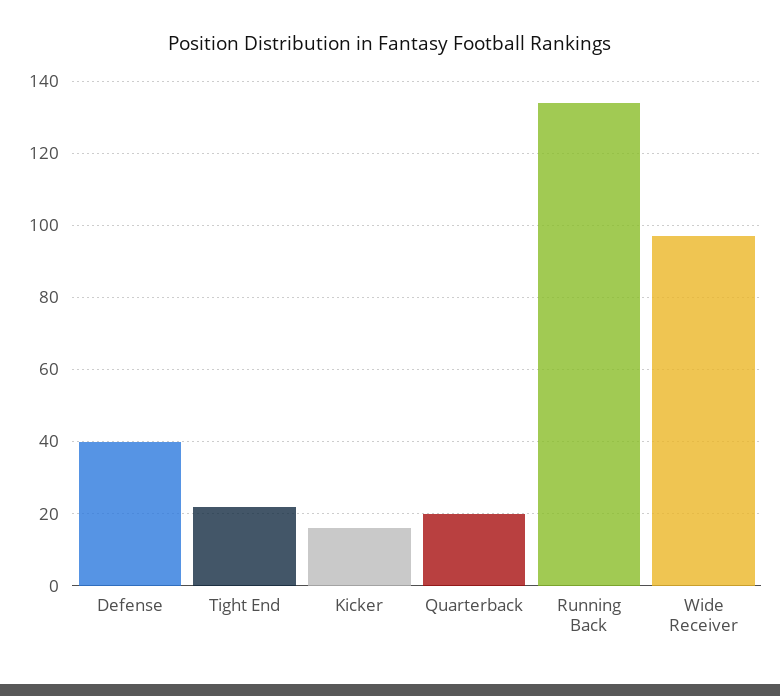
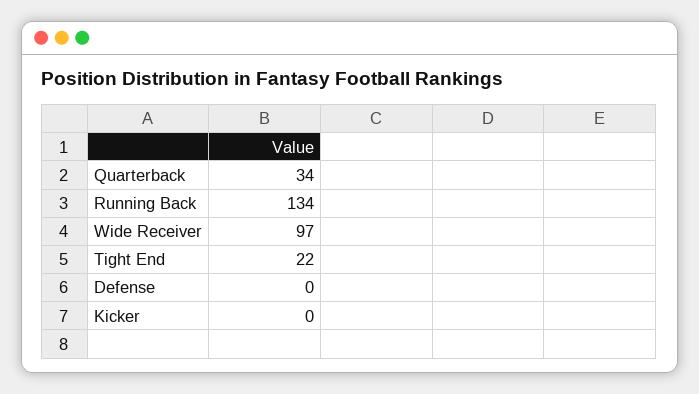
  {
-   "Defense": 40,
+   "Defense": 0,
    "Tight End": 22,
-   "Kicker": 15,
+   "Kicker": 0,
-   "Quarterback": 20,
+   "Quarterback": 34,
    "Running Back": 134,
    "Wide Receiver": 97
  }

